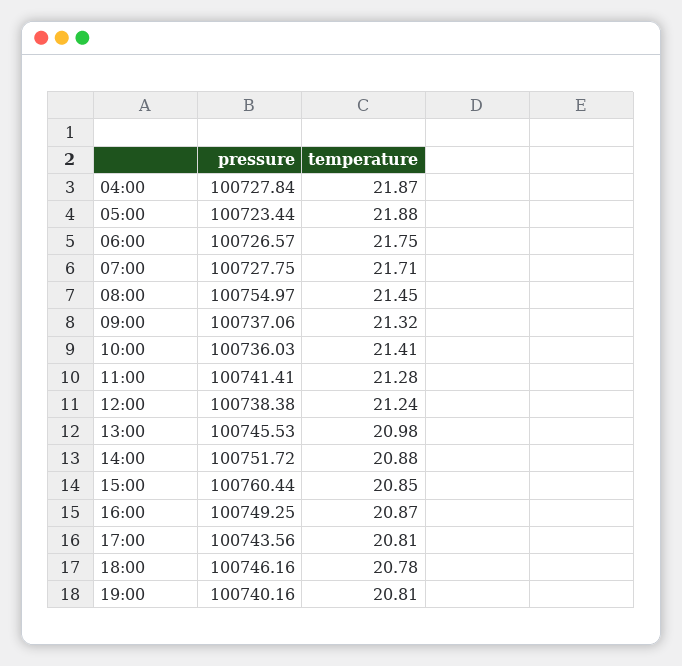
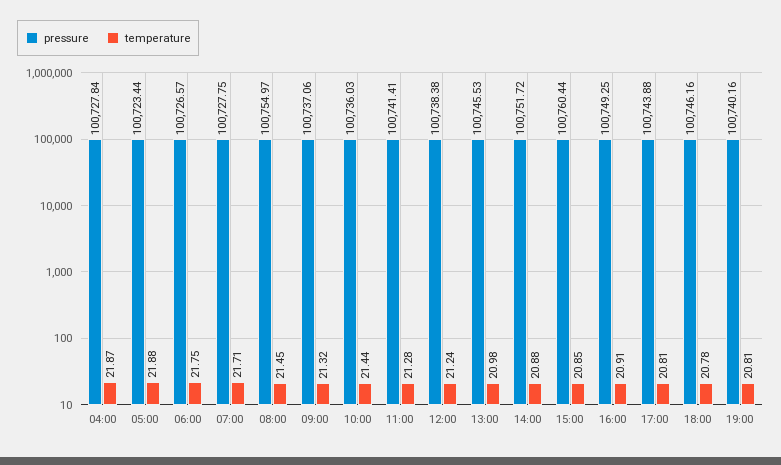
  {
    "pressure": {
      "04:00": 100727.84,
      "05:00": 100723.44,
      "06:00": 100726.57,
      "07:00": 100727.75,
      "08:00": 100754.97,
      "09:00": 100737.06,
      "10:00": 100736.03,
      "11:00": 100741.41,
      "12:00": 100738.38,
      "13:00": 100745.53,
      "14:00": 100751.72,
      "15:00": 100760.44,
      "16:00": 100749.25,
-     "17:00": 100743.56,
+     "17:00": 100743.88,
      "18:00": 100746.16,
      "19:00": 100740.16
    },
    "temperature": {
      "04:00": 21.87,
      "05:00": 21.88,
      "06:00": 21.75,
      "07:00": 21.71,
      "08:00": 21.45,
      "09:00": 21.32,
-     "10:00": 21.41,
+     "10:00": 21.44,
      "11:00": 21.28,
      "12:00": 21.24,
      "13:00": 20.98,
      "14:00": 20.88,
      "15:00": 20.85,
-     "16:00": 20.87,
+     "16:00": 20.91,
      "17:00": 20.81,
      "18:00": 20.78,
      "19:00": 20.81
    }
  }

